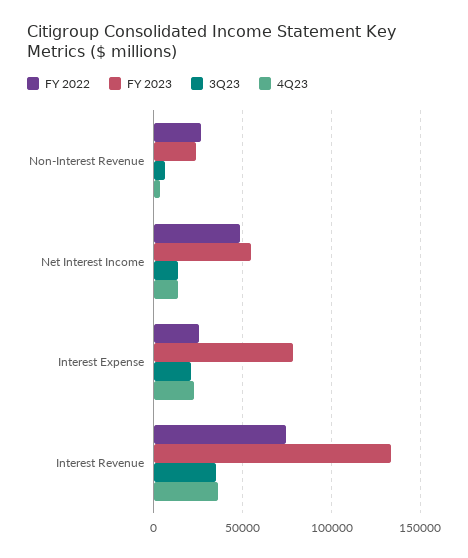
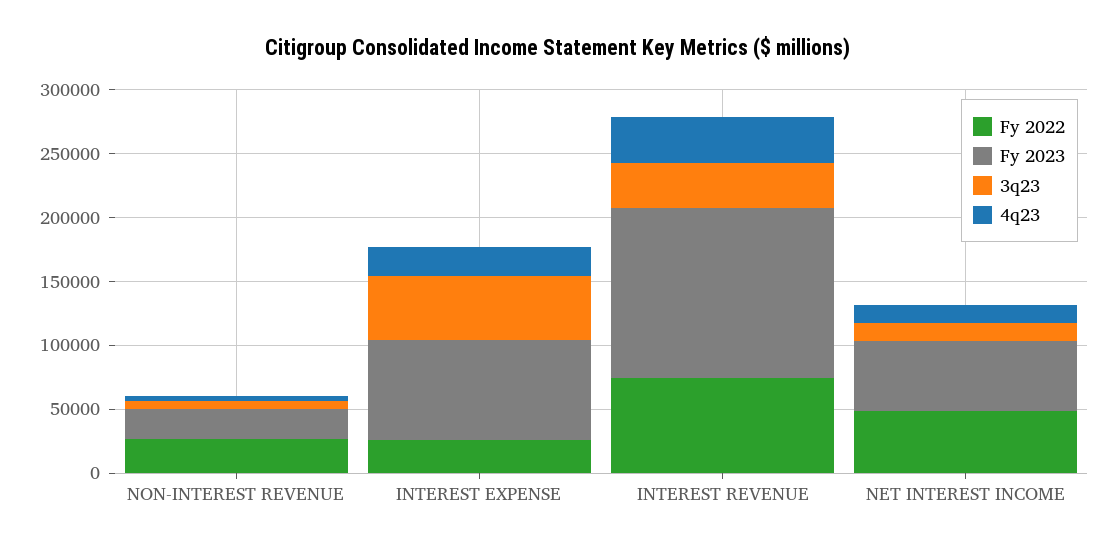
  {
    "FY 2022": {
      "Non-Interest Revenue": 25000,
      "Net Interest Income": 50000,
      "Interest Expense": 25000,
      "Interest Revenue": 75000
    },
    "FY 2023": {
      "Non-Interest Revenue": 25000,
      "Net Interest Income": 55000,
      "Interest Expense": 80000,
      "Interest Revenue": 135000
    },
    "3Q23": {
      "Non-Interest Revenue": 5000,
      "Net Interest Income": 15000,
-     "Interest Expense": 20000,
+     "Interest Expense": 50000,
      "Interest Revenue": 35000
    },
    "4Q23": {
      "Non-Interest Revenue": 5000,
      "Net Interest Income": 15000,
      "Interest Expense": 25000,
      "Interest Revenue": 35000
    }
  }

